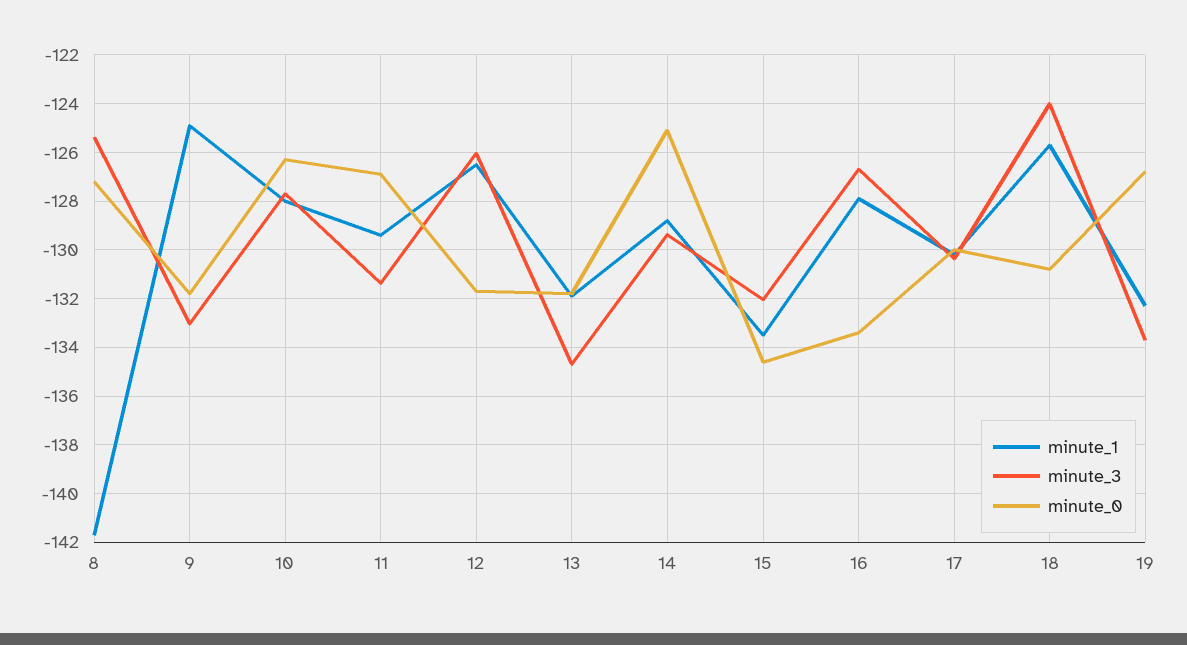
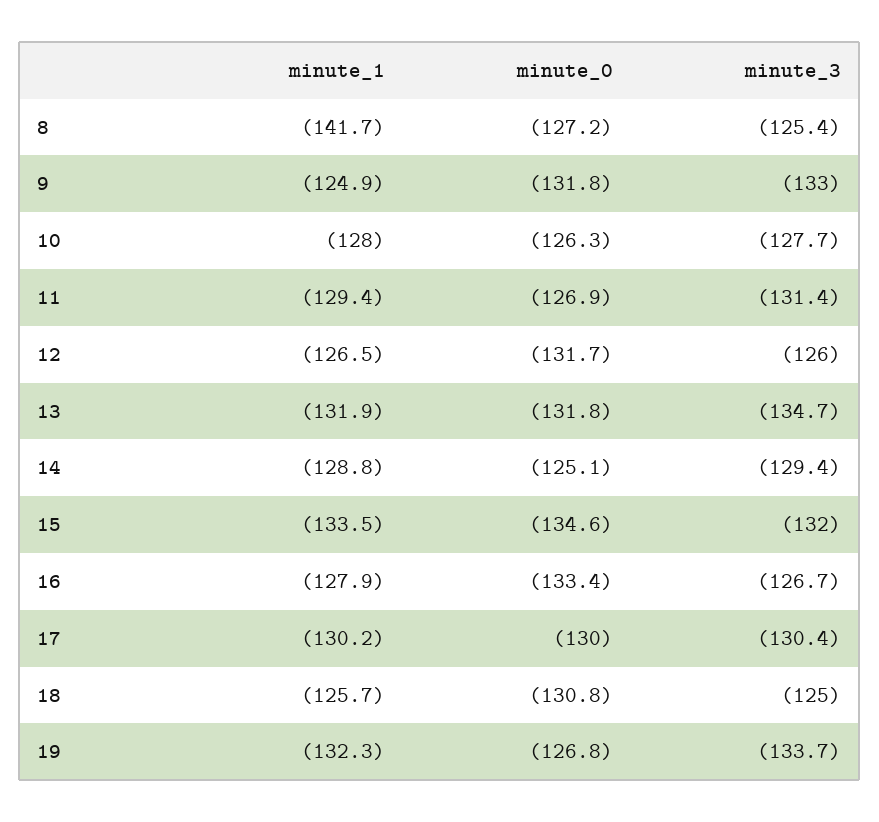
  {
    "minute_1": {
      "8": -141.7,
      "9": -124.9,
      "10": -128,
      "11": -129.4,
      "12": -126.5,
      "13": -131.9,
      "14": -128.8,
      "15": -133.5,
      "16": -127.9,
      "17": -130.2,
      "18": -125.7,
      "19": -132.3
    },
    "minute_3": {
      "8": -125.4,
      "9": -133,
      "10": -127.7,
      "11": -131.4,
      "12": -126,
      "13": -134.7,
      "14": -129.4,
      "15": -132,
      "16": -126.7,
      "17": -130.4,
-     "18": -124,
+     "18": -125,
      "19": -133.7
    },
    "minute_0": {
      "8": -127.2,
      "9": -131.8,
      "10": -126.3,
      "11": -126.9,
      "12": -131.7,
      "13": -131.8,
      "14": -125.1,
      "15": -134.6,
      "16": -133.4,
      "17": -130,
      "18": -130.8,
      "19": -126.8
    }
  }

